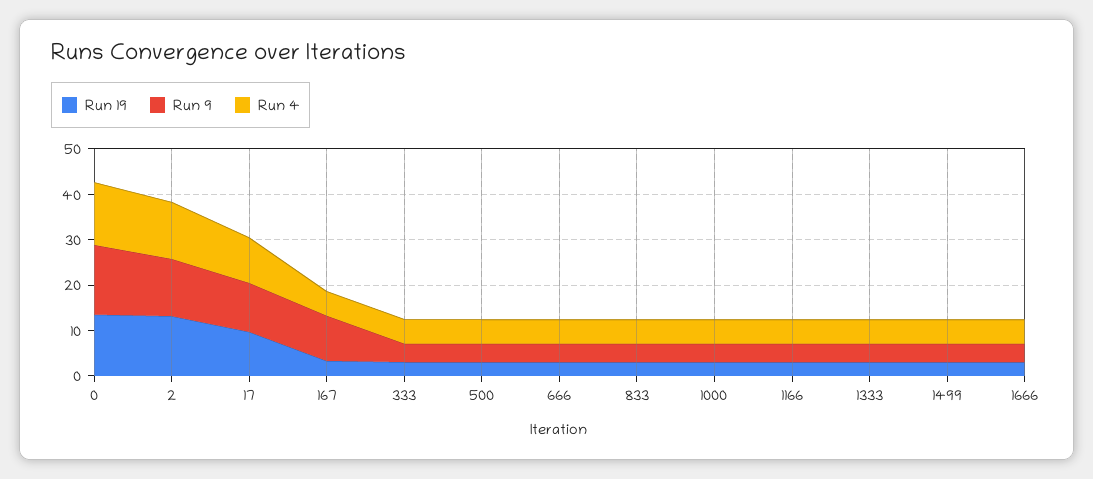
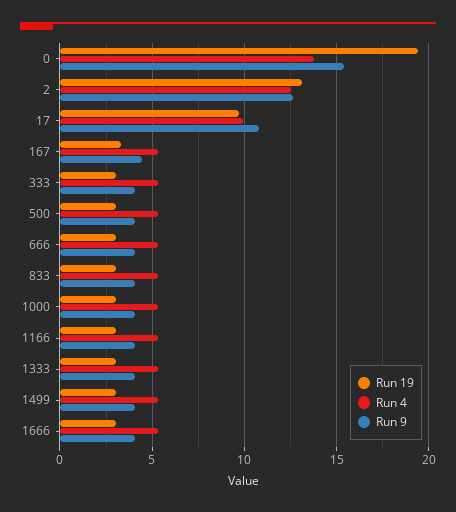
  {
    "Run 19": {
-     "0": 14,
+     "0": 19.5,
      "2": 13,
      "17": 9.5,
      "167": 3.5,
      "333": 3,
      "500": 3,
      "666": 3,
      "833": 3,
      "1000": 3,
      "1166": 3,
      "1333": 3,
      "1499": 3,
      "1666": 3
    },
    "Run 9": {
      "0": 15.5,
      "2": 12.5,
      "17": 11,
-     "167": 10,
+     "167": 4.5,
      "333": 4,
      "500": 4,
      "666": 4,
      "833": 4,
      "1000": 4,
      "1166": 4,
      "1333": 4,
      "1499": 4,
      "1666": 4
    },
    "Run 4": {
      "0": 14,
      "2": 12.5,
      "17": 10,
      "167": 5.5,
      "333": 5.5,
      "500": 5.5,
      "666": 5.5,
      "833": 5.5,
      "1000": 5.5,
      "1166": 5.5,
      "1333": 5.5,
      "1499": 5.5,
      "1666": 5.5
    }
  }

